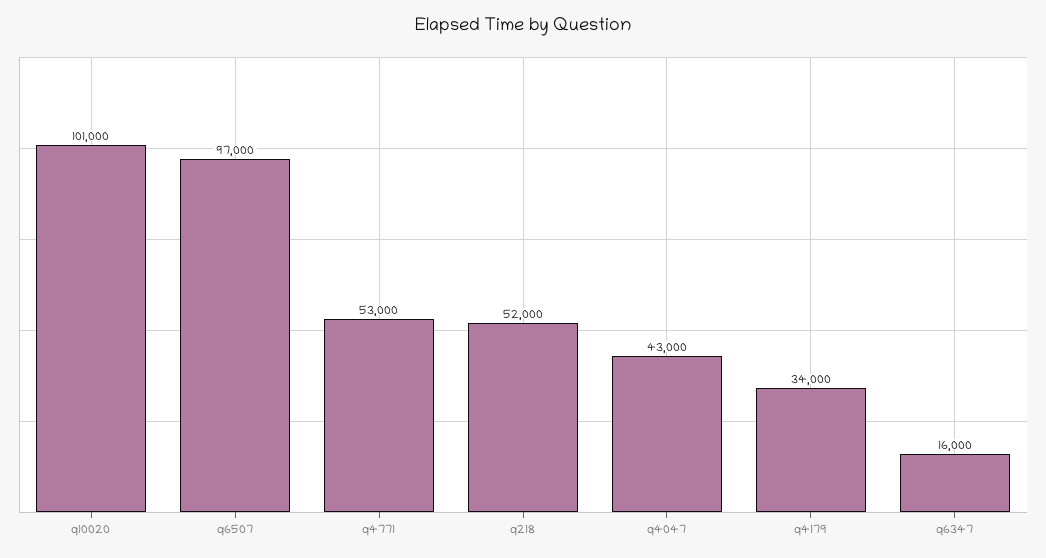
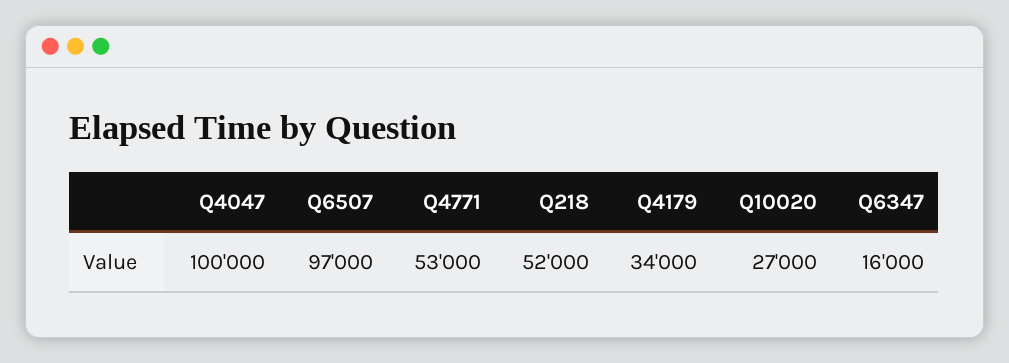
  {
-   "q10020": 101000,
+   "q10020": 27000,
    "q6507": 97000,
    "q4771": 53000,
    "q218": 52000,
-   "q4047": 43000,
+   "q4047": 100000,
    "q4179": 34000,
    "q6347": 16000
  }

